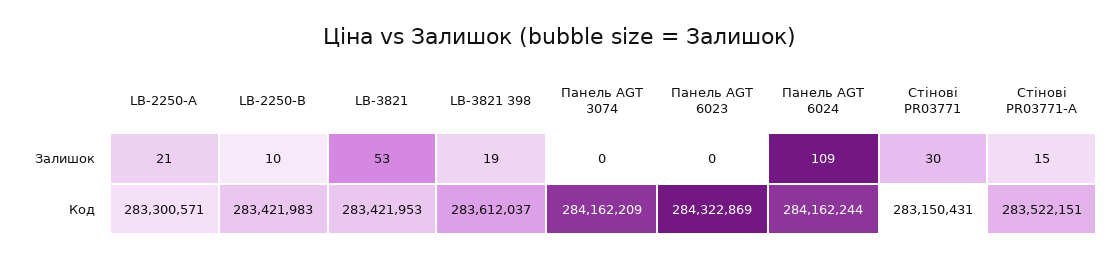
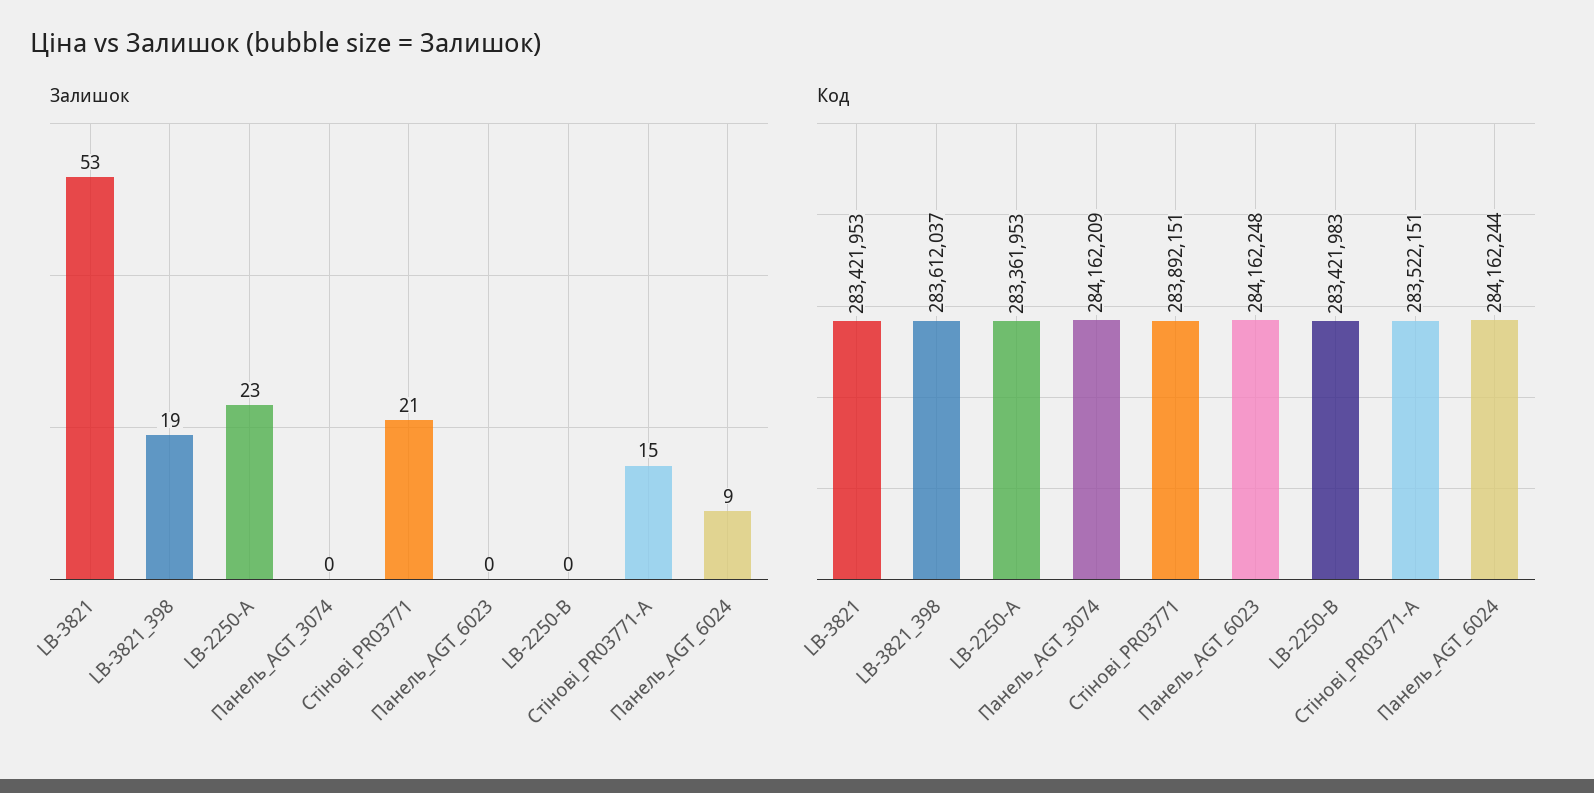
  {
    "Залишок": {
-     "LB-2250-А": 21,
+     "LB-2250-А": 23,
-     "LB-2250-В": 10,
+     "LB-2250-В": 0,
      "LB-3821": 53,
      "LB-3821 398": 19,
      "Панель AGT 3074": 0,
      "Панель AGT 6023": 0,
-     "Панель AGT 6024": 109,
+     "Панель AGT 6024": 9,
-     "Стінові PR03771": 30,
+     "Стінові PR03771": 21,
      "Стінові PR03771-А": 15
    },
    "Код": {
-     "LB-2250-А": 283300571,
+     "LB-2250-А": 283361953,
      "LB-2250-В": 283421983,
      "LB-3821": 283421953,
      "LB-3821 398": 283612037,
      "Панель AGT 3074": 284162209,
-     "Панель AGT 6023": 284322869,
+     "Панель AGT 6023": 284162248,
      "Панель AGT 6024": 284162244,
-     "Стінові PR03771": 283150431,
+     "Стінові PR03771": 283892151,
      "Стінові PR03771-А": 283522151
    }
  }

